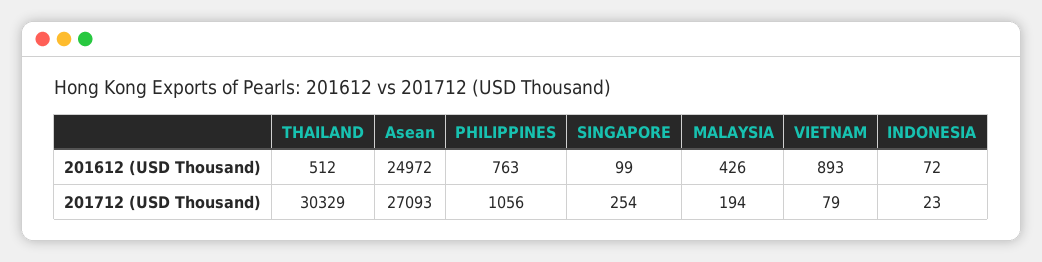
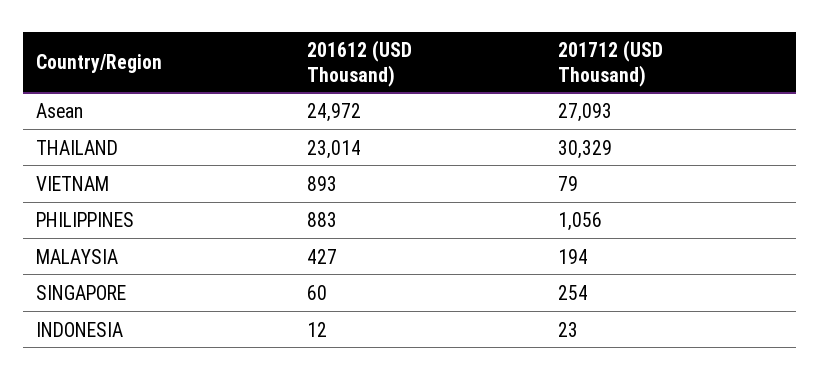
  {
    "THAILAND": {
-     "201612 (USD Thousand)": 512,
+     "201612 (USD Thousand)": 23014,
      "201712 (USD Thousand)": 30329
    },
    "Asean": {
      "201612 (USD Thousand)": 24972,
      "201712 (USD Thousand)": 27093
    },
    "PHILIPPINES": {
-     "201612 (USD Thousand)": 763,
+     "201612 (USD Thousand)": 883,
      "201712 (USD Thousand)": 1056
    },
    "SINGAPORE": {
-     "201612 (USD Thousand)": 99,
+     "201612 (USD Thousand)": 60,
      "201712 (USD Thousand)": 254
    },
    "MALAYSIA": {
-     "201612 (USD Thousand)": 426,
+     "201612 (USD Thousand)": 427,
      "201712 (USD Thousand)": 194
    },
    "VIETNAM": {
      "201612 (USD Thousand)": 893,
      "201712 (USD Thousand)": 79
    },
    "INDONESIA": {
-     "201612 (USD Thousand)": 72,
+     "201612 (USD Thousand)": 12,
      "201712 (USD Thousand)": 23
    }
  }

